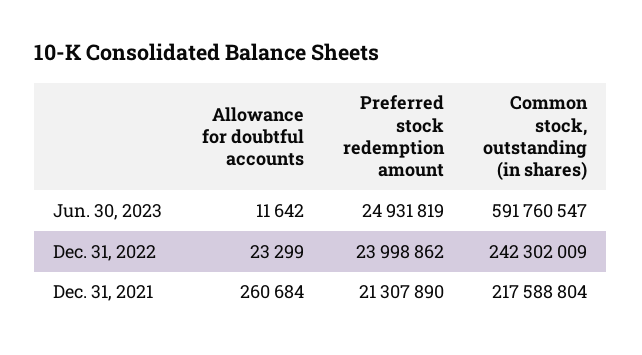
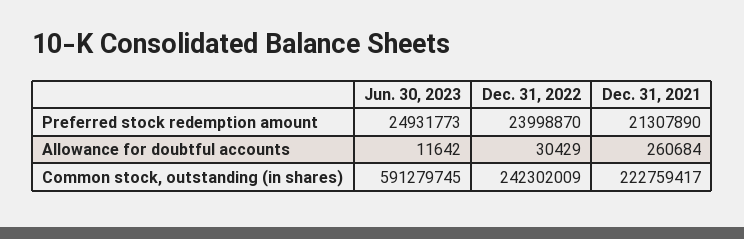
  {
    "Allowance for doubtful accounts": {
      "Jun. 30, 2023": 11642,
-     "Dec. 31, 2022": 23299,
+     "Dec. 31, 2022": 30429,
      "Dec. 31, 2021": 260684
    },
    "Preferred stock redemption amount": {
-     "Jun. 30, 2023": 24931819,
+     "Jun. 30, 2023": 24931773,
-     "Dec. 31, 2022": 23998862,
+     "Dec. 31, 2022": 23998870,
      "Dec. 31, 2021": 21307890
    },
    "Common stock, outstanding (in shares)": {
-     "Jun. 30, 2023": 591760547,
+     "Jun. 30, 2023": 591279745,
      "Dec. 31, 2022": 242302009,
-     "Dec. 31, 2021": 217588804
+     "Dec. 31, 2021": 222759417
    }
  }

